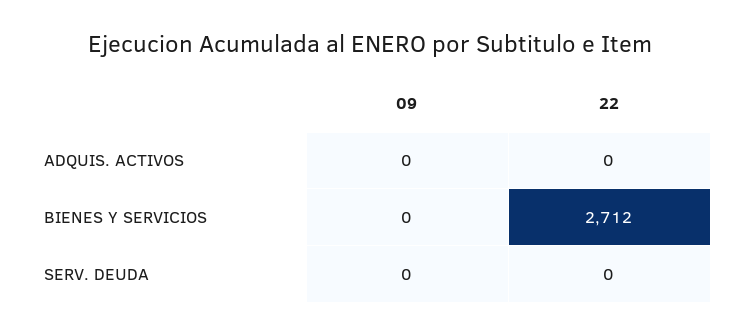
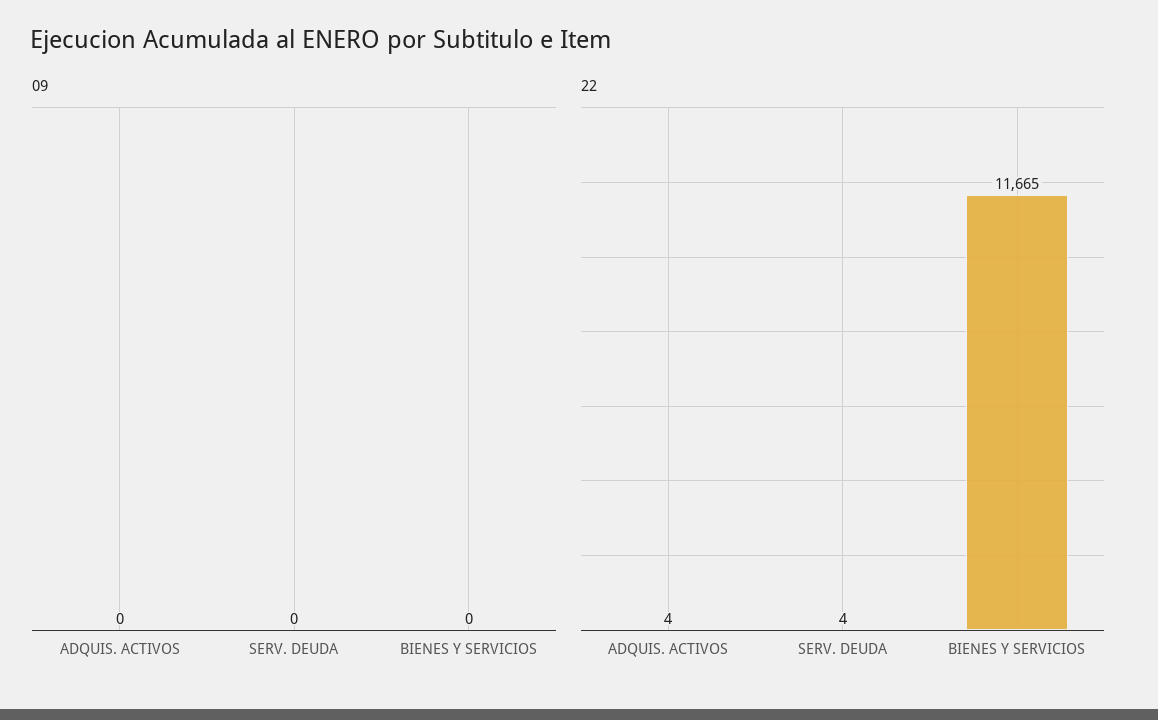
  {
    "09": {
      "ADQUIS. ACTIVOS": 0,
      "BIENES Y SERVICIOS": 0,
      "SERV. DEUDA": 0
    },
    "22": {
-     "ADQUIS. ACTIVOS": 0,
+     "ADQUIS. ACTIVOS": 4,
-     "BIENES Y SERVICIOS": 2712,
+     "BIENES Y SERVICIOS": 11665,
-     "SERV. DEUDA": 0
+     "SERV. DEUDA": 4
    }
  }

